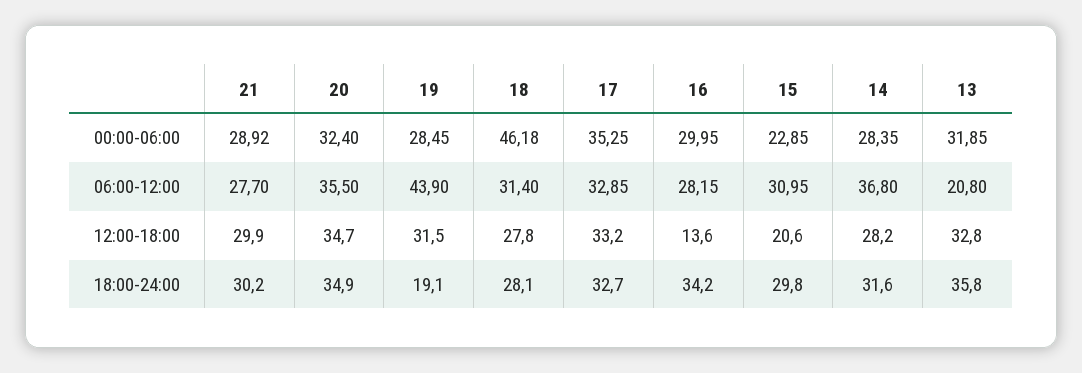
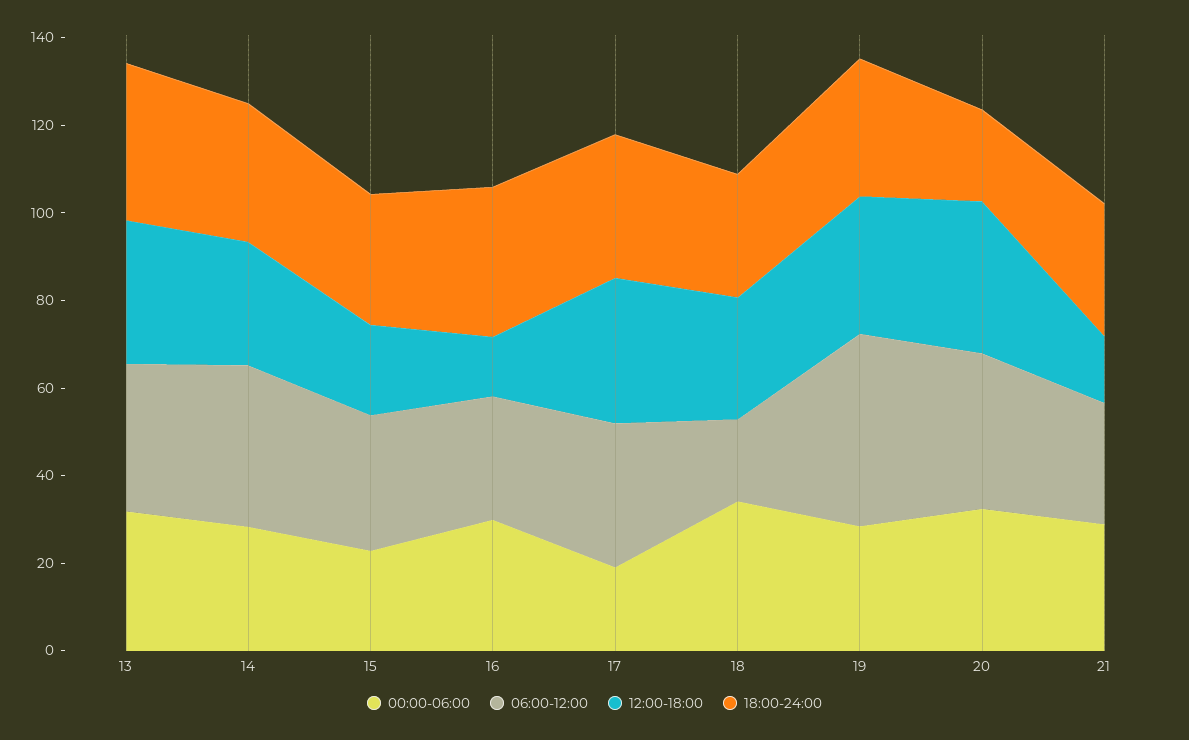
  {
    "00:00-06:00": {
      "21": 28.92,
      "20": 32.4,
      "19": 28.45,
-     "18": 46.18,
+     "18": 35,
-     "17": 35.25,
+     "17": 20,
      "16": 29.95,
      "15": 22.85,
      "14": 28.35,
      "13": 31.85
    },
    "06:00-12:00": {
      "21": 27.7,
      "20": 35.5,
      "19": 43.9,
-     "18": 31.4,
+     "18": 20,
      "17": 32.85,
      "16": 28.15,
      "15": 30.95,
      "14": 36.8,
-     "13": 20.8
+     "13": 35
    },
    "12:00-18:00": {
-     "21": 29.9,
+     "21": 15,
      "20": 34.7,
      "19": 31.5,
      "18": 27.8,
      "17": 33.2,
      "16": 13.6,
      "15": 20.6,
      "14": 28.2,
      "13": 32.8
    },
    "18:00-24:00": {
      "21": 30.2,
-     "20": 34.9,
+     "20": 20,
-     "19": 19.1,
+     "19": 30,
      "18": 28.1,
      "17": 32.7,
      "16": 34.2,
      "15": 29.8,
      "14": 31.6,
      "13": 35.8
    }
  }

